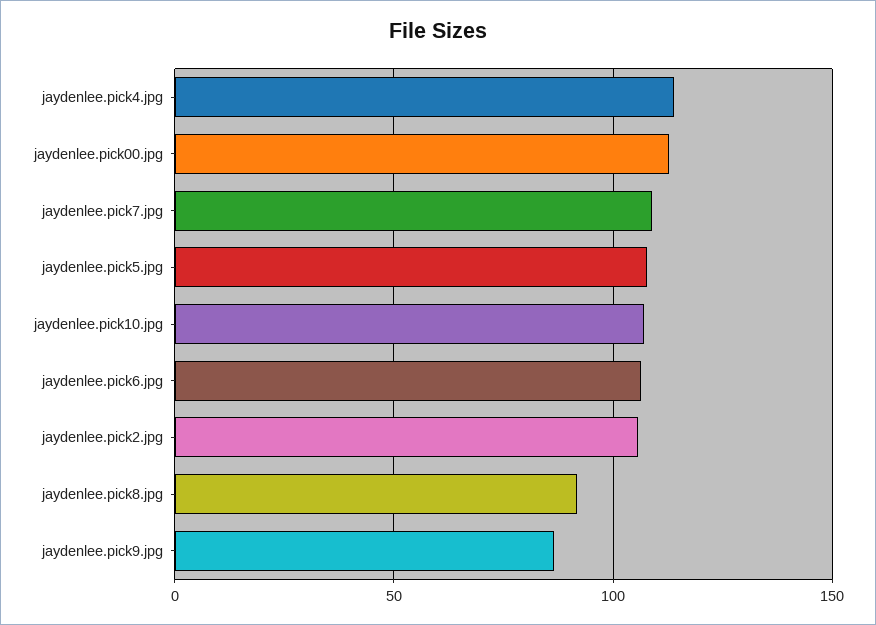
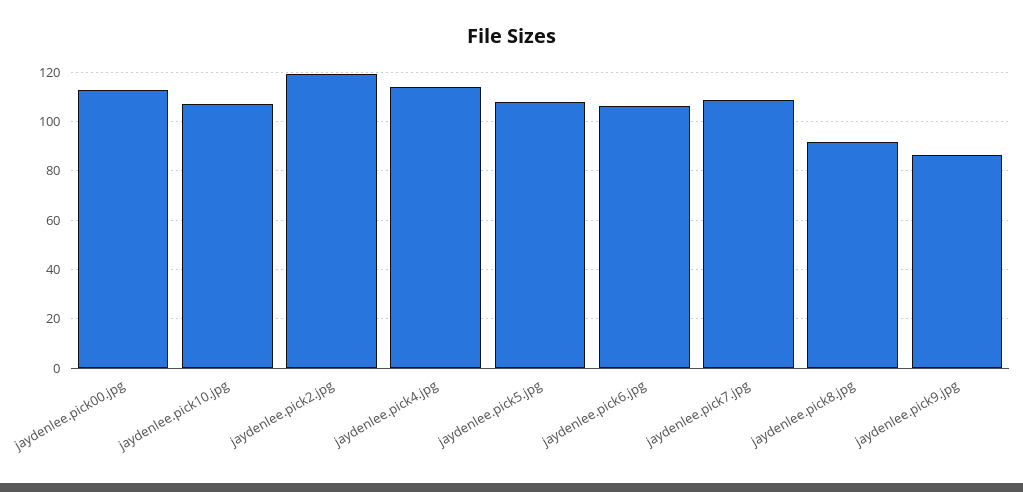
  {
    "jaydenlee.pick4.jpg": 115,
    "jaydenlee.pick00.jpg": 112.5,
    "jaydenlee.pick7.jpg": 110,
    "jaydenlee.pick5.jpg": 107.5,
    "jaydenlee.pick10.jpg": 107.5,
    "jaydenlee.pick6.jpg": 107.5,
-   "jaydenlee.pick2.jpg": 105,
+   "jaydenlee.pick2.jpg": 120,
    "jaydenlee.pick8.jpg": 92.5,
    "jaydenlee.pick9.jpg": 87.5
  }

